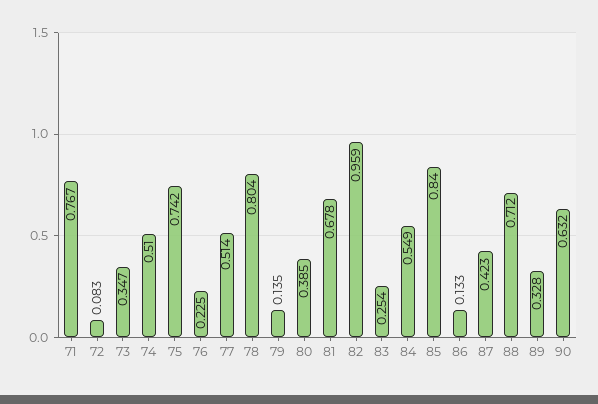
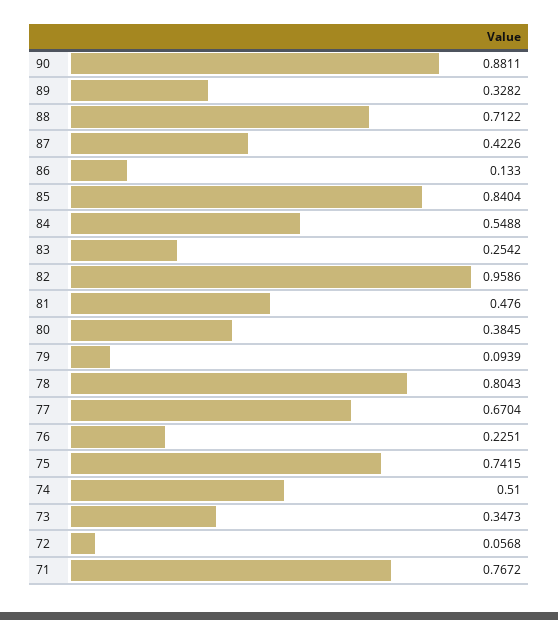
  {
    "71": 0.7672,
-   "72": 0.083,
+   "72": 0.0568,
    "73": 0.3473,
    "74": 0.51,
    "75": 0.7415,
    "76": 0.2251,
-   "77": 0.514,
+   "77": 0.6704,
    "78": 0.8043,
-   "79": 0.135,
+   "79": 0.0939,
    "80": 0.3845,
-   "81": 0.678,
+   "81": 0.476,
    "82": 0.9586,
    "83": 0.2542,
    "84": 0.5488,
    "85": 0.8404,
    "86": 0.133,
    "87": 0.4226,
    "88": 0.7122,
    "89": 0.3282,
-   "90": 0.632
+   "90": 0.8811
  }

